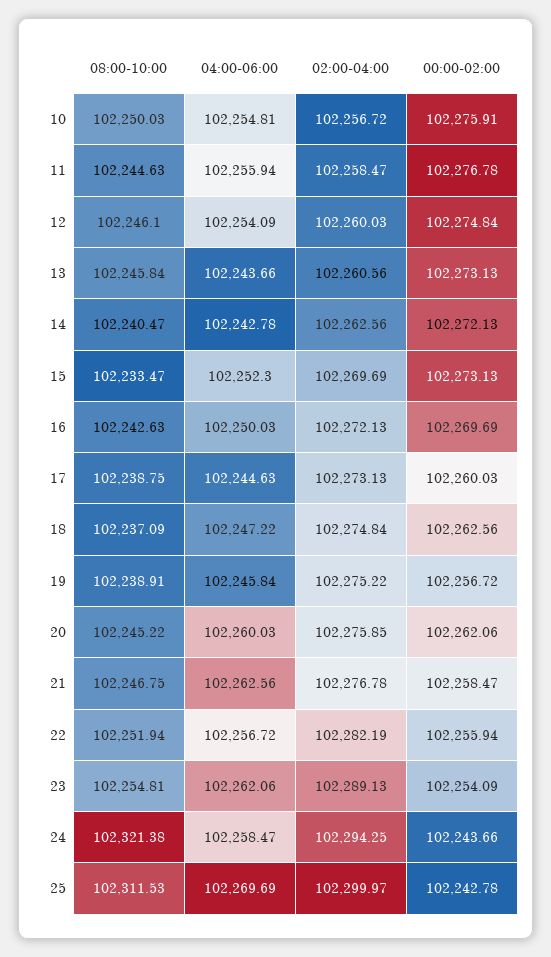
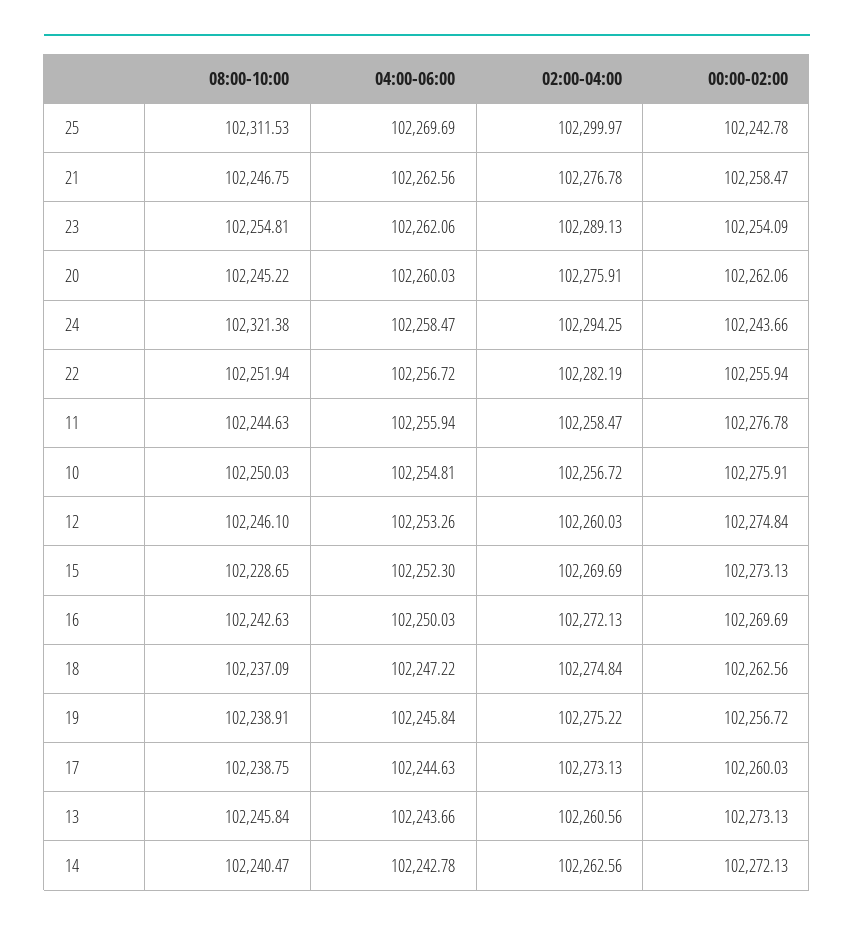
  {
    "08:00-10:00": {
      "10": 102250.03,
      "11": 102244.63,
      "12": 102246.1,
      "13": 102245.84,
      "14": 102240.47,
-     "15": 102233.47,
+     "15": 102228.65,
      "16": 102242.63,
      "17": 102238.75,
      "18": 102237.09,
      "19": 102238.91,
      "20": 102245.22,
      "21": 102246.75,
      "22": 102251.94,
      "23": 102254.81,
      "24": 102321.38,
      "25": 102311.53
    },
    "04:00-06:00": {
      "10": 102254.81,
      "11": 102255.94,
-     "12": 102254.09,
+     "12": 102253.26,
      "13": 102243.66,
      "14": 102242.78,
      "15": 102252.3,
      "16": 102250.03,
      "17": 102244.63,
      "18": 102247.22,
      "19": 102245.84,
      "20": 102260.03,
      "21": 102262.56,
      "22": 102256.72,
      "23": 102262.06,
      "24": 102258.47,
      "25": 102269.69
    },
    "02:00-04:00": {
      "10": 102256.72,
      "11": 102258.47,
      "12": 102260.03,
      "13": 102260.56,
      "14": 102262.56,
      "15": 102269.69,
      "16": 102272.13,
      "17": 102273.13,
      "18": 102274.84,
      "19": 102275.22,
-     "20": 102275.85,
+     "20": 102275.91,
      "21": 102276.78,
      "22": 102282.19,
      "23": 102289.13,
      "24": 102294.25,
      "25": 102299.97
    },
    "00:00-02:00": {
      "10": 102275.91,
      "11": 102276.78,
      "12": 102274.84,
      "13": 102273.13,
      "14": 102272.13,
      "15": 102273.13,
      "16": 102269.69,
      "17": 102260.03,
      "18": 102262.56,
      "19": 102256.72,
      "20": 102262.06,
      "21": 102258.47,
      "22": 102255.94,
      "23": 102254.09,
      "24": 102243.66,
      "25": 102242.78
    }
  }

